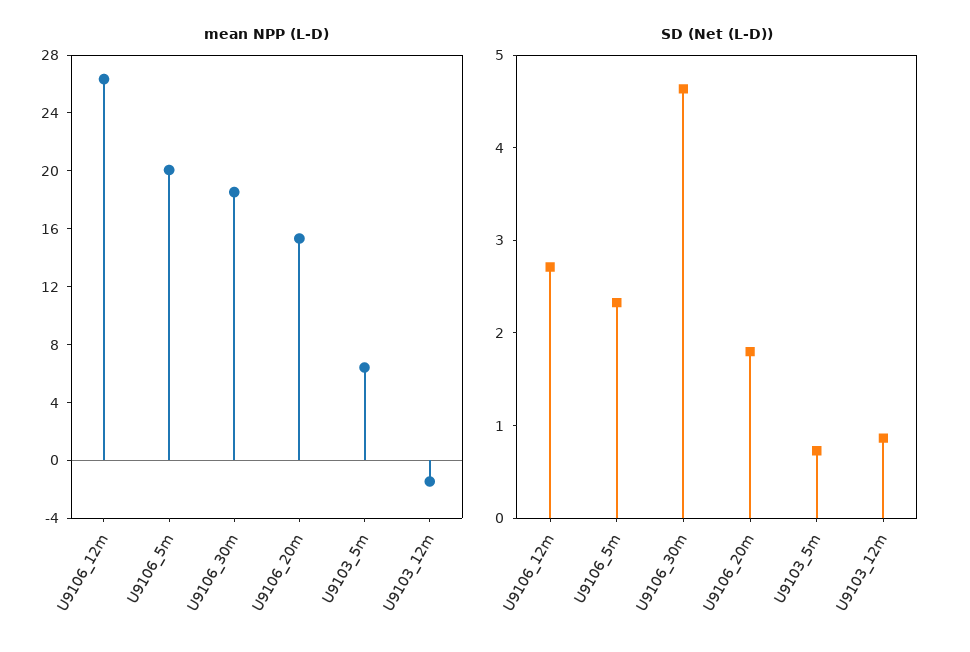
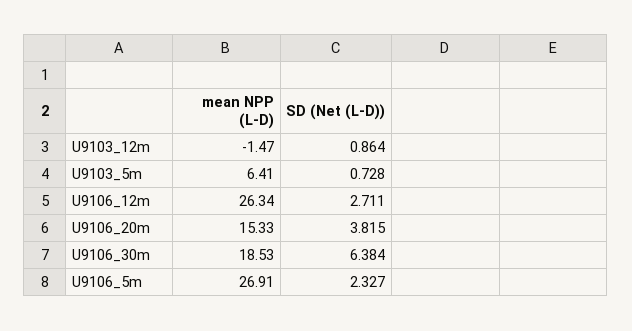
  {
    "mean NPP (L-D)": {
      "U9106_12m": 26.34,
-     "U9106_5m": 20,
+     "U9106_5m": 26.91,
      "U9106_30m": 18.53,
      "U9106_20m": 15.33,
      "U9103_5m": 6.41,
      "U9103_12m": -1.47
    },
    "SD (Net (L-D))": {
      "U9106_12m": 2.711,
      "U9106_5m": 2.327,
-     "U9106_30m": 4.6,
+     "U9106_30m": 6.384,
-     "U9106_20m": 1.8,
+     "U9106_20m": 3.815,
      "U9103_5m": 0.728,
      "U9103_12m": 0.864
    }
  }

